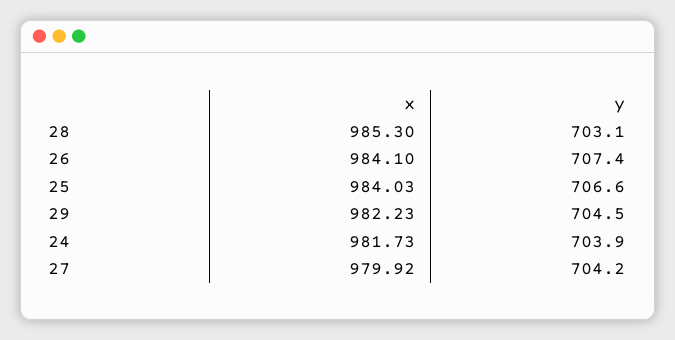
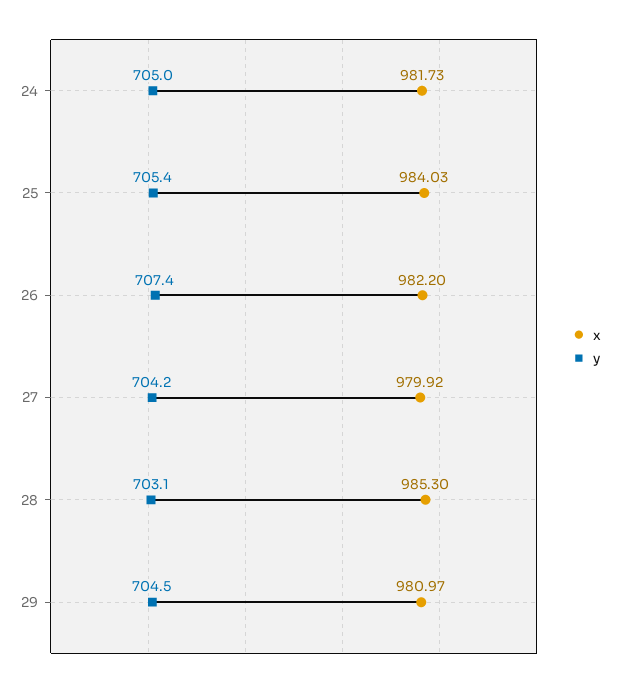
  {
    "x": {
      "28": 985.3,
-     "26": 984.1,
+     "26": 982.2,
      "25": 984.03,
-     "29": 982.23,
+     "29": 980.97,
      "24": 981.73,
      "27": 979.92
    },
    "y": {
      "28": 703.1,
      "26": 707.4,
-     "25": 706.6,
+     "25": 705.4,
      "29": 704.5,
-     "24": 703.9,
+     "24": 705,
      "27": 704.2
    }
  }

